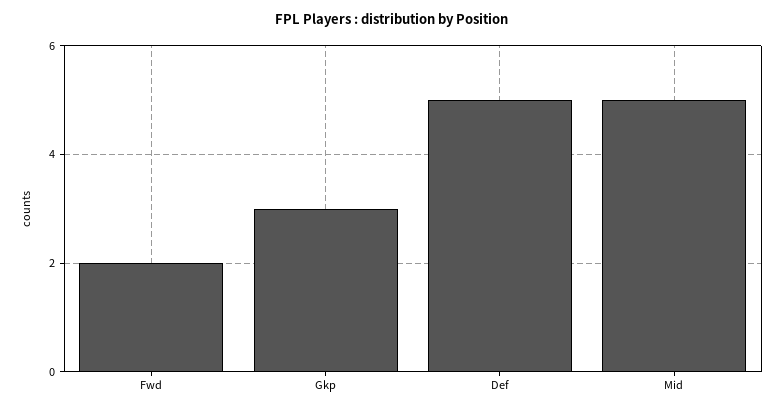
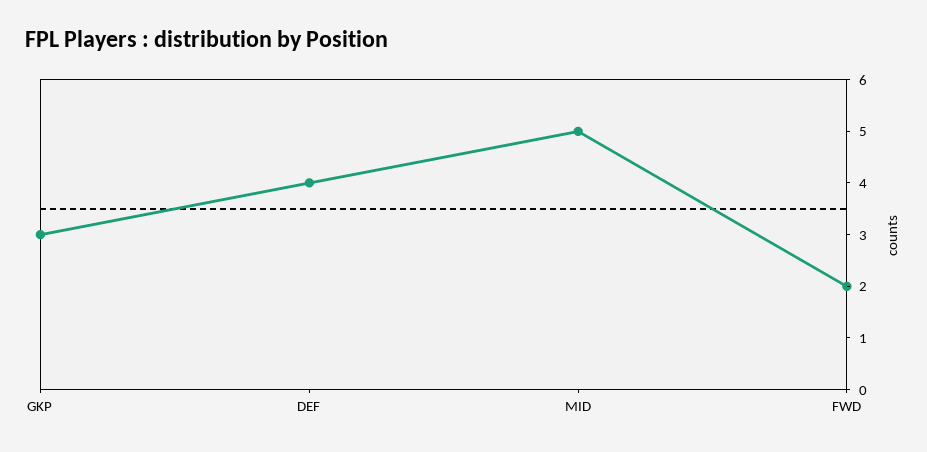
  {
    "Fwd": 2,
    "Gkp": 3,
-   "Def": 5,
+   "Def": 4,
    "Mid": 5
  }

